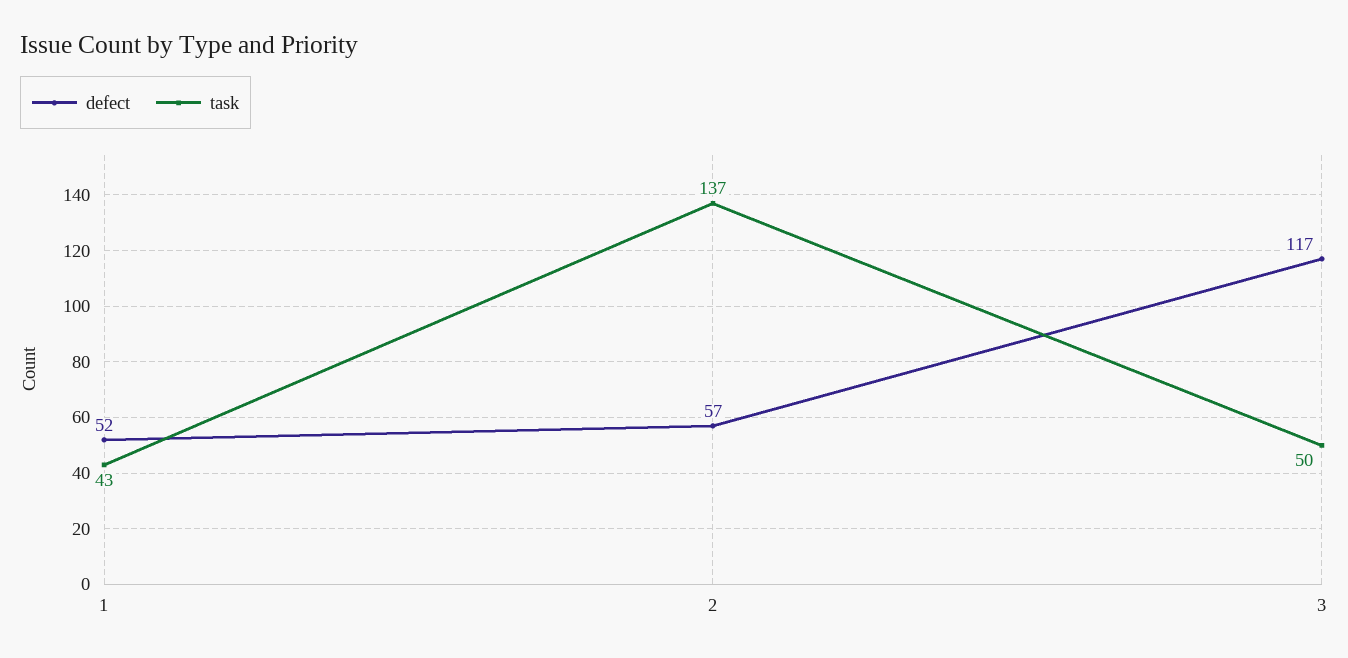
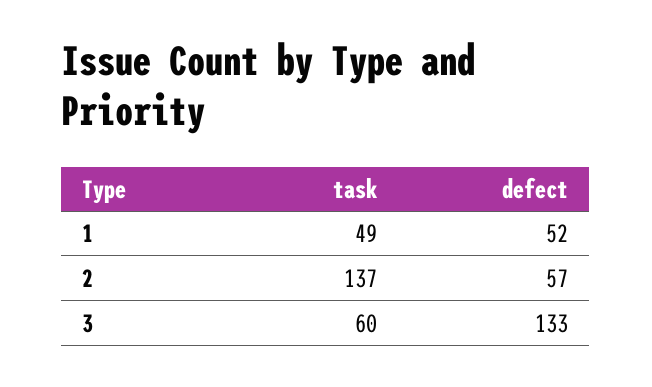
  {
    "defect": {
      "1": 52,
      "2": 57,
-     "3": 117
+     "3": 133
    },
    "task": {
-     "1": 43,
+     "1": 49,
      "2": 137,
-     "3": 50
+     "3": 60
    }
  }

